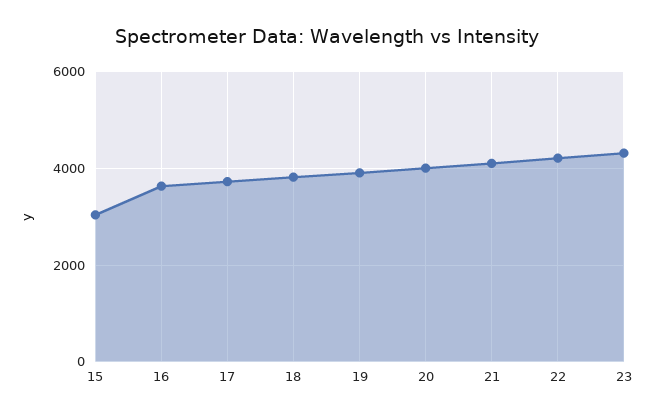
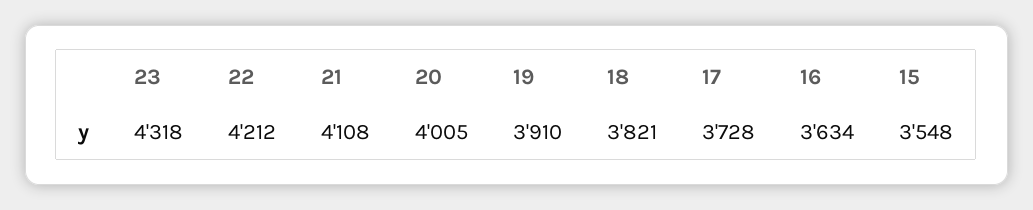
  {
-   "15": 3000,
+   "15": 3548,
    "16": 3634,
    "17": 3728,
    "18": 3821,
    "19": 3910,
    "20": 4005,
    "21": 4108,
    "22": 4212,
    "23": 4318
  }

